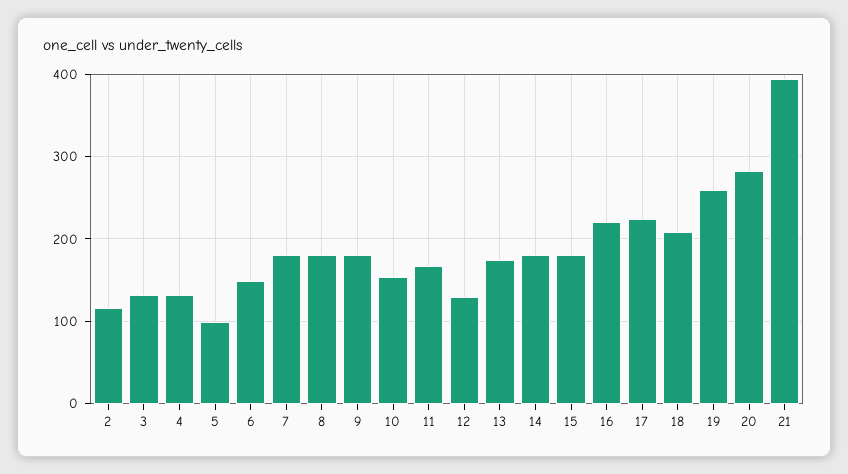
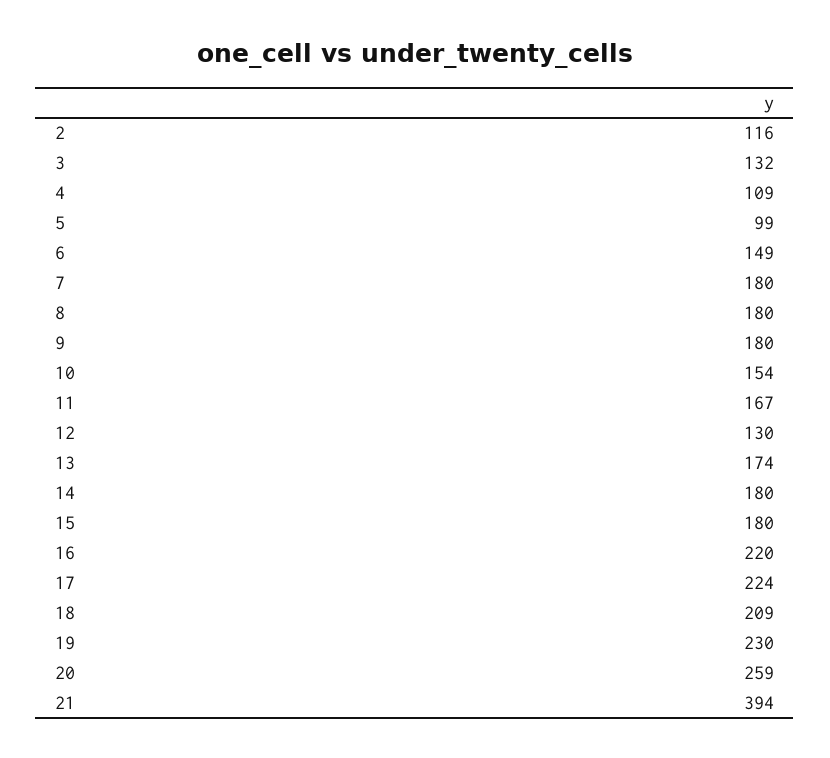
  {
    "2": 116,
    "3": 132,
-   "4": 130,
+   "4": 109,
    "5": 99,
    "6": 149,
    "7": 180,
    "8": 180,
    "9": 180,
    "10": 154,
    "11": 167,
    "12": 130,
    "13": 174,
    "14": 180,
    "15": 180,
    "16": 220,
    "17": 224,
    "18": 209,
-   "19": 260,
+   "19": 230,
-   "20": 280,
+   "20": 259,
    "21": 394
  }

